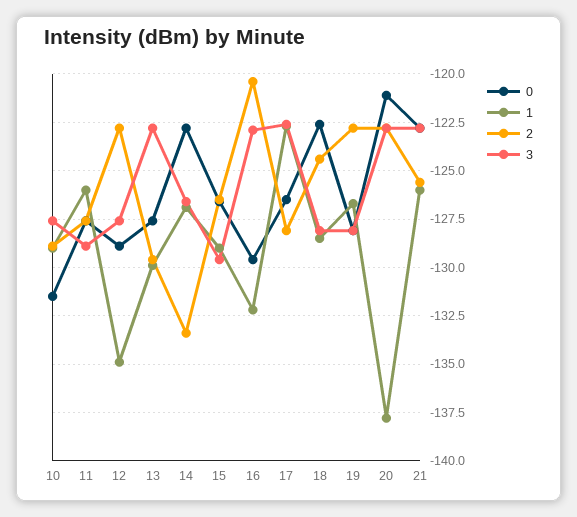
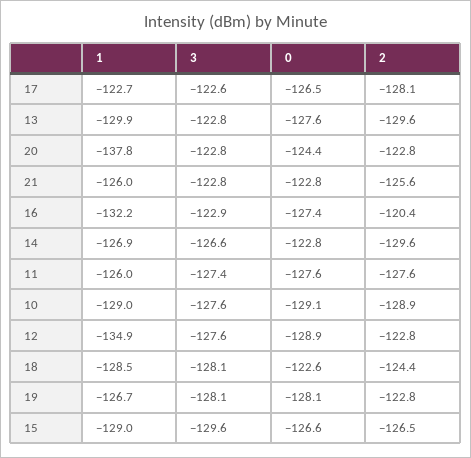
  {
    "0": {
-     "10": -131.5,
+     "10": -129.1,
      "11": -127.6,
      "12": -128.9,
      "13": -127.6,
      "14": -122.8,
      "15": -126.6,
-     "16": -129.5,
+     "16": -127.4,
      "17": -126.5,
      "18": -122.6,
      "19": -128.1,
-     "20": -121,
+     "20": -124.4,
      "21": -122.8
    },
    "1": {
      "10": -129,
      "11": -126,
      "12": -134.9,
      "13": -129.9,
      "14": -126.9,
      "15": -129,
      "16": -132.2,
      "17": -122.7,
      "18": -128.5,
      "19": -126.7,
      "20": -137.8,
      "21": -126
    },
    "2": {
      "10": -128.9,
      "11": -127.6,
      "12": -122.8,
      "13": -129.6,
-     "14": -133.5,
+     "14": -129.6,
      "15": -126.5,
      "16": -120.4,
      "17": -128.1,
      "18": -124.4,
      "19": -122.8,
      "20": -122.8,
      "21": -125.6
    },
    "3": {
      "10": -127.6,
-     "11": -129,
+     "11": -127.4,
      "12": -127.6,
      "13": -122.8,
      "14": -126.6,
      "15": -129.6,
      "16": -122.9,
      "17": -122.6,
      "18": -128.1,
      "19": -128.1,
      "20": -122.8,
      "21": -122.8
    }
  }

